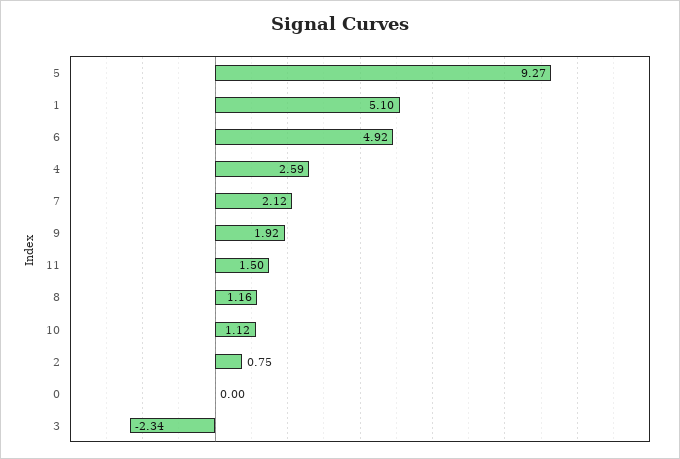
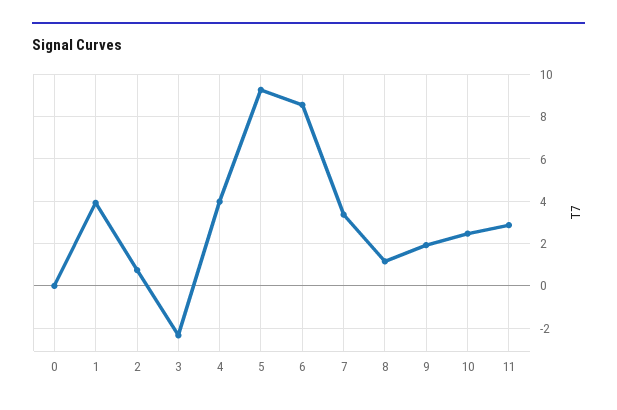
  {
    "5": 9.27,
-   "1": 5.1,
+   "1": 4,
-   "6": 4.92,
+   "6": 8.5,
-   "4": 2.59,
+   "4": 4,
-   "7": 2.12,
+   "7": 3.5,
    "9": 1.92,
-   "11": 1.5,
+   "11": 3,
    "8": 1.16,
-   "10": 1.12,
+   "10": 2.5,
    "2": 0.75,
    "0": 0,
    "3": -2.34
  }

